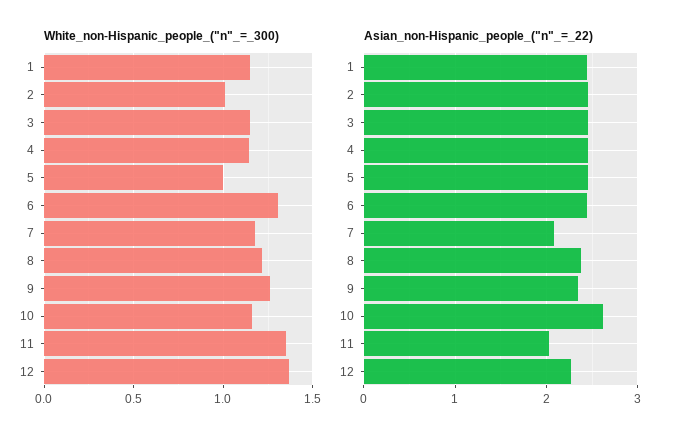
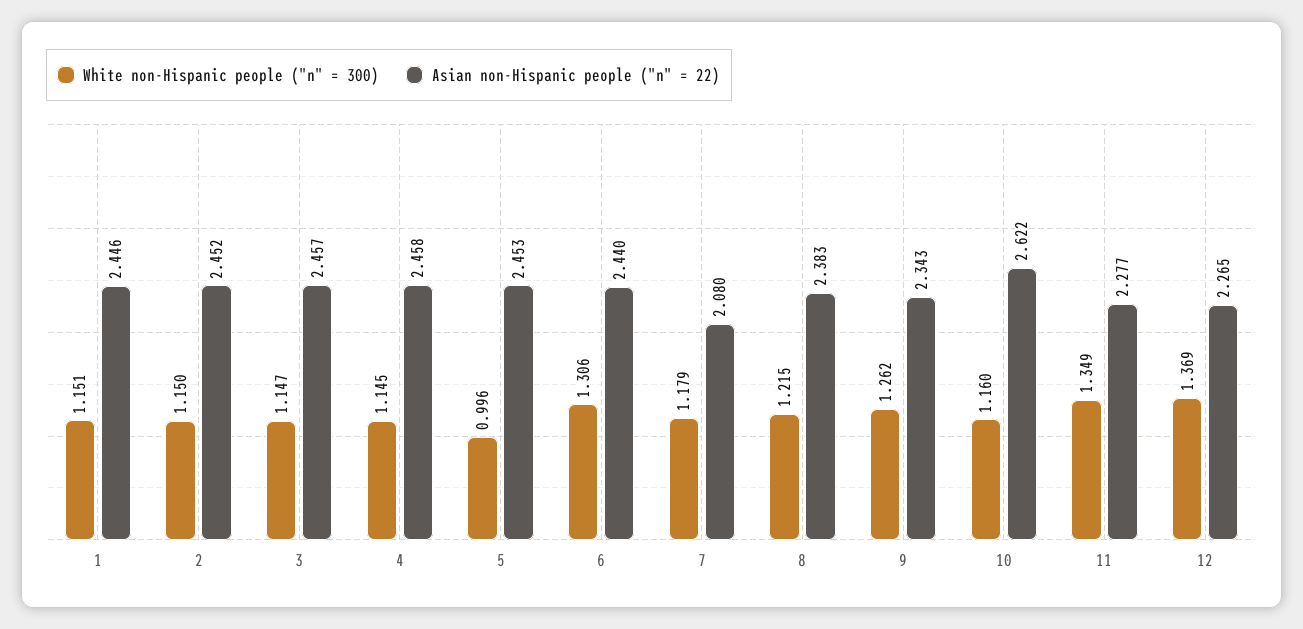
  {
    "White_non-Hispanic_people_(\"n\"_=_300)": {
      "1": 1.151,
-     "2": 1,
+     "2": 1.15,
      "3": 1.147,
      "4": 1.145,
      "5": 0.996,
      "6": 1.306,
      "7": 1.179,
      "8": 1.215,
      "9": 1.262,
      "10": 1.16,
      "11": 1.349,
      "12": 1.369
    },
    "Asian_non-Hispanic_people_(\"n\"_=_22)": {
      "1": 2.446,
      "2": 2.452,
      "3": 2.457,
      "4": 2.458,
      "5": 2.453,
      "6": 2.44,
      "7": 2.08,
      "8": 2.383,
      "9": 2.343,
      "10": 2.622,
-     "11": 2,
+     "11": 2.277,
      "12": 2.265
    }
  }

